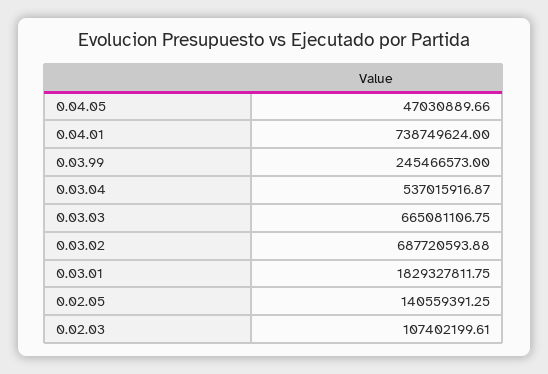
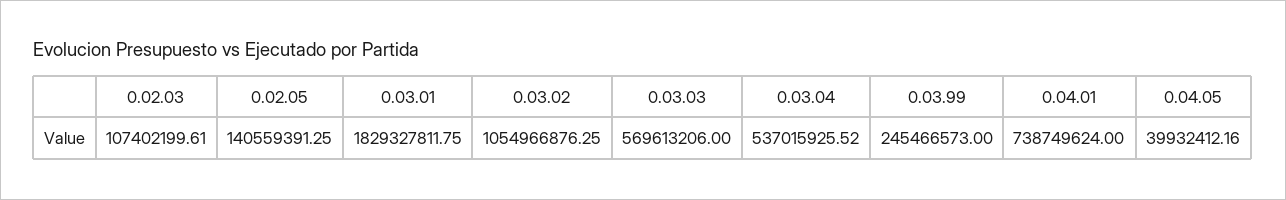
  {
-   "0.04.05": 47030889.66,
+   "0.04.05": 39932412.16,
    "0.04.01": 738749624,
    "0.03.99": 245466573,
-   "0.03.04": 537015916.87,
+   "0.03.04": 537015925.52,
-   "0.03.03": 665081106.75,
+   "0.03.03": 569613206,
-   "0.03.02": 687720593.88,
+   "0.03.02": 1054966876.25,
    "0.03.01": 1829327811.75,
    "0.02.05": 140559391.25,
    "0.02.03": 107402199.61
  }

